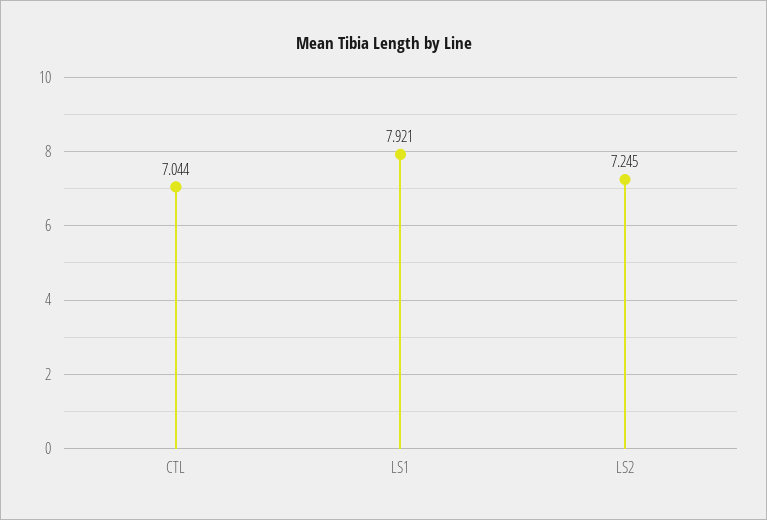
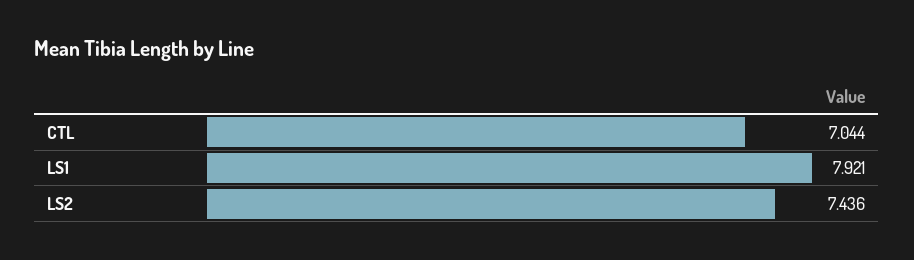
  {
    "CTL": 7.044,
    "LS1": 7.921,
-   "LS2": 7.245
+   "LS2": 7.436
  }

